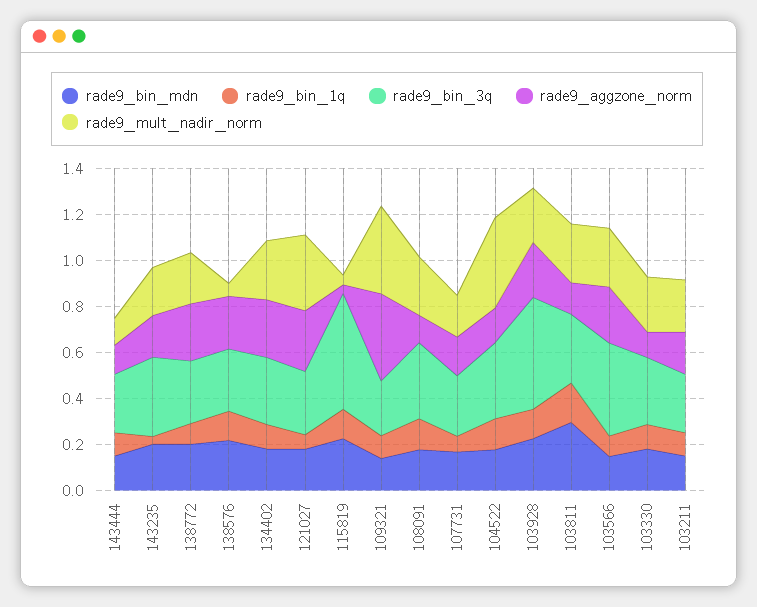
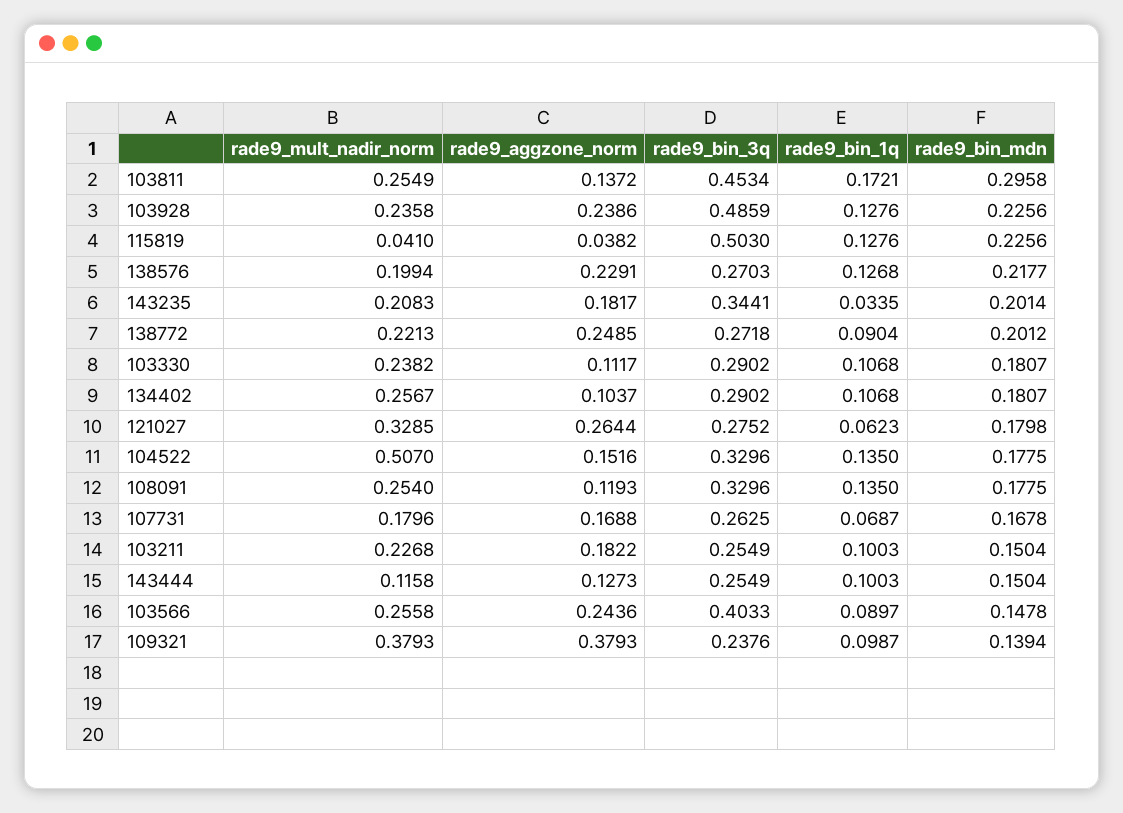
  {
    "rade9_bin_mdn": {
      "143444": 0.1504,
      "143235": 0.2014,
      "138772": 0.2012,
      "138576": 0.2177,
      "134402": 0.1807,
      "121027": 0.1798,
      "115819": 0.2256,
      "109321": 0.1394,
      "108091": 0.1775,
      "107731": 0.1678,
      "104522": 0.1775,
      "103928": 0.2256,
      "103811": 0.2958,
      "103566": 0.1478,
      "103330": 0.1807,
      "103211": 0.1504
    },
    "rade9_bin_1q": {
      "143444": 0.1003,
      "143235": 0.0335,
      "138772": 0.0904,
      "138576": 0.1268,
      "134402": 0.1068,
      "121027": 0.0623,
      "115819": 0.1276,
      "109321": 0.0987,
      "108091": 0.135,
      "107731": 0.0687,
      "104522": 0.135,
      "103928": 0.1276,
      "103811": 0.1721,
      "103566": 0.0897,
      "103330": 0.1068,
      "103211": 0.1003
    },
    "rade9_bin_3q": {
      "143444": 0.2549,
      "143235": 0.3441,
      "138772": 0.2718,
      "138576": 0.2703,
      "134402": 0.2902,
      "121027": 0.2752,
      "115819": 0.503,
      "109321": 0.2376,
      "108091": 0.3296,
      "107731": 0.2625,
      "104522": 0.3296,
      "103928": 0.4859,
-     "103811": 0.3,
+     "103811": 0.4534,
      "103566": 0.4033,
      "103330": 0.2902,
      "103211": 0.2549
    },
    "rade9_aggzone_norm": {
      "143444": 0.1273,
      "143235": 0.1817,
      "138772": 0.2485,
      "138576": 0.2291,
-     "134402": 0.25,
+     "134402": 0.1037,
      "121027": 0.2644,
      "115819": 0.0382,
      "109321": 0.3793,
      "108091": 0.1193,
      "107731": 0.1688,
      "104522": 0.1516,
      "103928": 0.2386,
      "103811": 0.1372,
      "103566": 0.2436,
      "103330": 0.1117,
      "103211": 0.1822
    },
    "rade9_mult_nadir_norm": {
      "143444": 0.1158,
      "143235": 0.2083,
      "138772": 0.2213,
-     "138576": 0.05,
+     "138576": 0.1994,
      "134402": 0.2567,
      "121027": 0.3285,
      "115819": 0.041,
      "109321": 0.3793,
      "108091": 0.254,
      "107731": 0.1796,
-     "104522": 0.4,
+     "104522": 0.507,
      "103928": 0.2358,
      "103811": 0.2549,
      "103566": 0.2558,
      "103330": 0.2382,
      "103211": 0.2268
    }
  }

